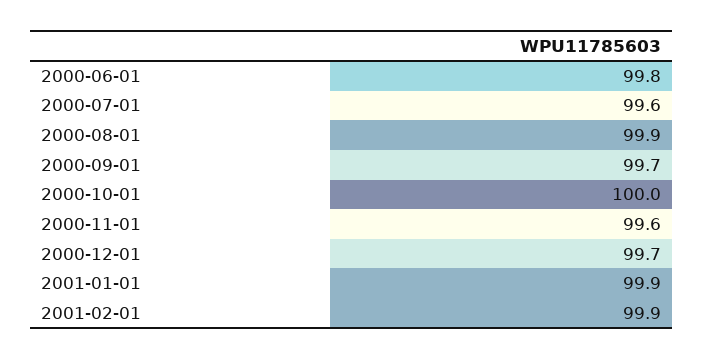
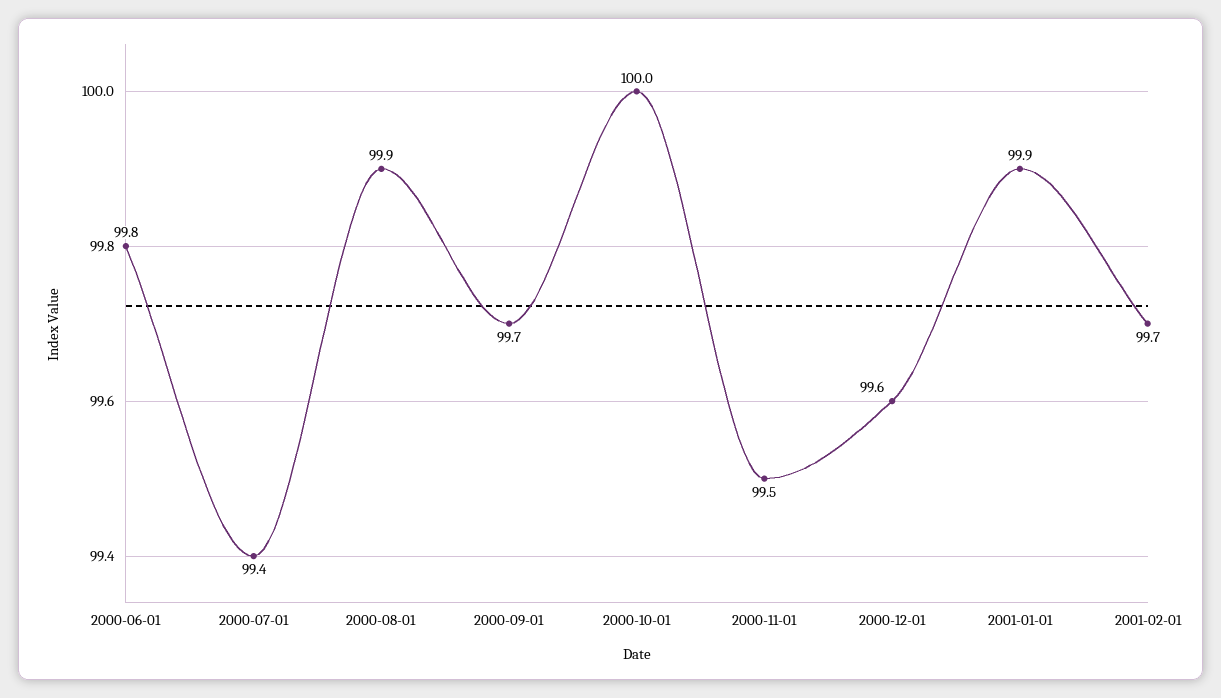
  {
    "2000-06-01": 99.8,
-   "2000-07-01": 99.6,
+   "2000-07-01": 99.4,
    "2000-08-01": 99.9,
    "2000-09-01": 99.7,
    "2000-10-01": 100,
-   "2000-11-01": 99.6,
+   "2000-11-01": 99.5,
-   "2000-12-01": 99.7,
+   "2000-12-01": 99.6,
    "2001-01-01": 99.9,
-   "2001-02-01": 99.9
+   "2001-02-01": 99.7
  }

